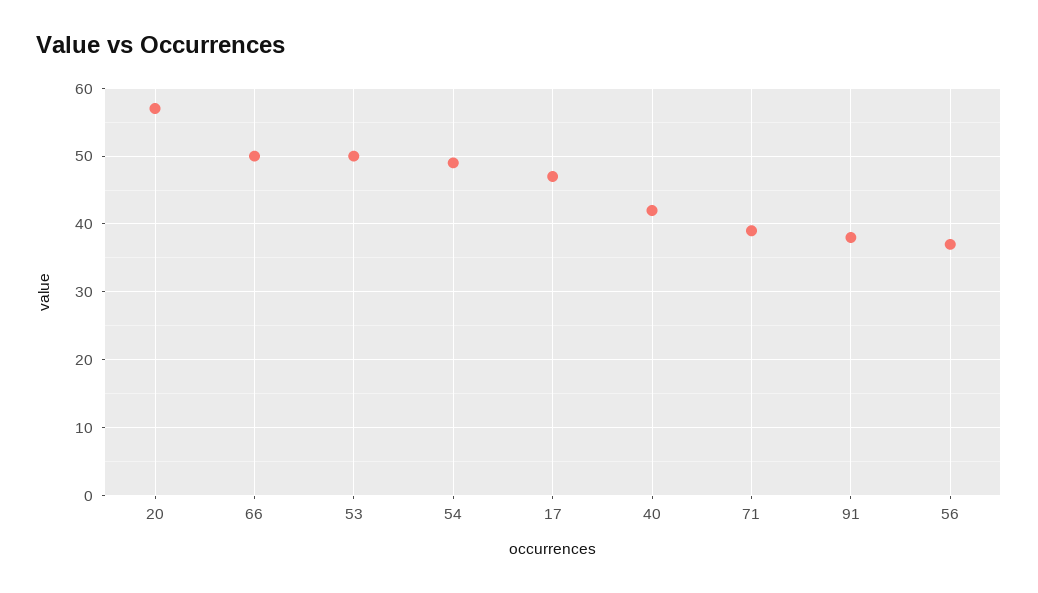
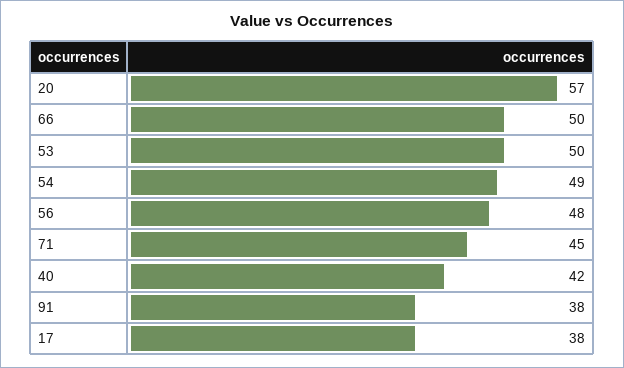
  {
    "20": 57,
    "66": 50,
    "53": 50,
    "54": 49,
-   "17": 47,
+   "17": 38,
    "40": 42,
-   "71": 39,
+   "71": 45,
    "91": 38,
-   "56": 37
+   "56": 48
  }

